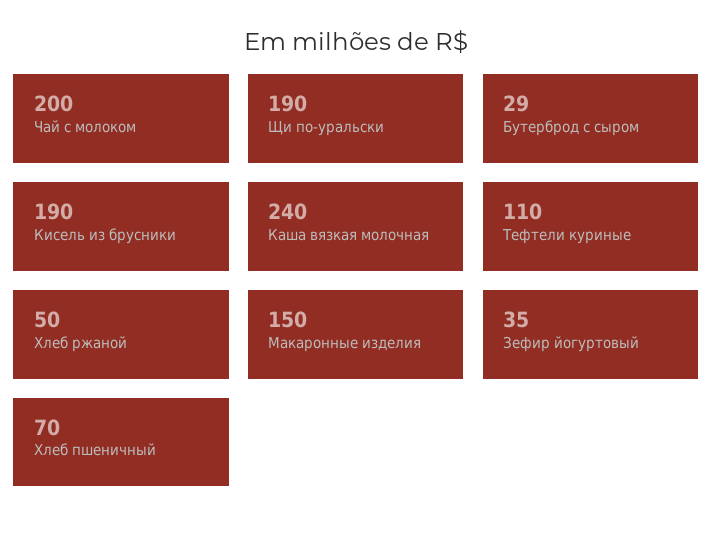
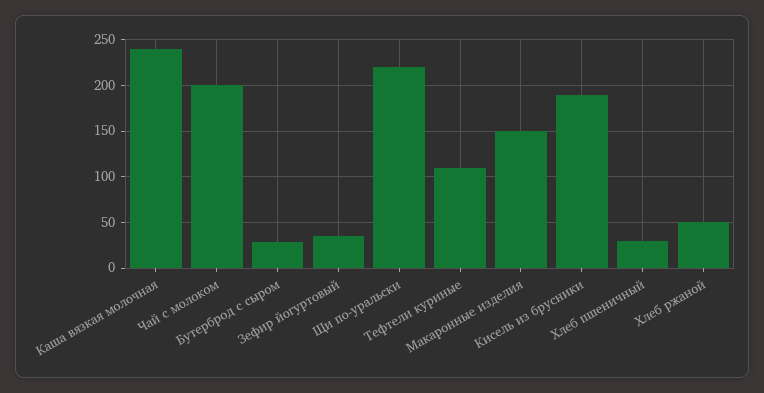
  {
    "Чай с молоком": 200,
-   "Щи по-уральски": 190,
+   "Щи по-уральски": 220,
    "Бутерброд с сыром": 29,
    "Кисель из брусники": 190,
    "Каша вязкая молочная": 240,
    "Тефтели куриные": 110,
    "Хлеб ржаной": 50,
    "Макаронные изделия": 150,
    "Зефир йогуртовый": 35,
-   "Хлеб пшеничный": 70
+   "Хлеб пшеничный": 30
  }

